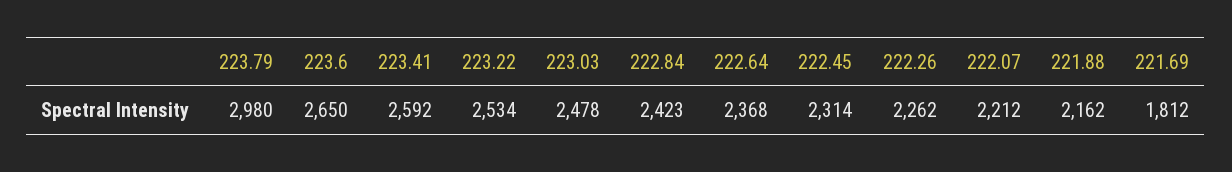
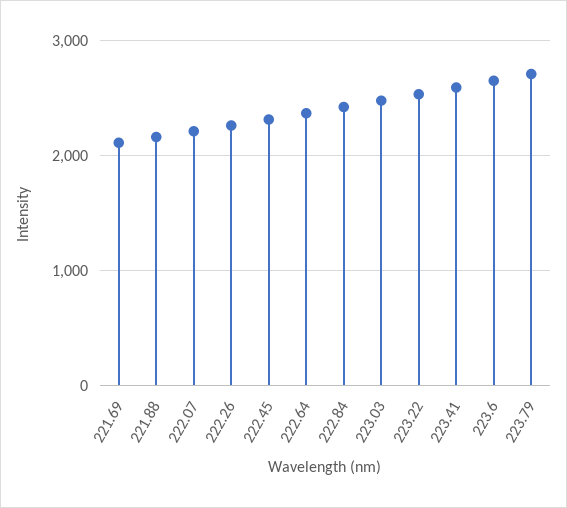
  {
-   "223.79": 2980,
+   "223.79": 2700,
    "223.6": 2650,
    "223.41": 2592,
    "223.22": 2534,
    "223.03": 2478,
    "222.84": 2423,
    "222.64": 2368,
    "222.45": 2314,
    "222.26": 2262,
    "222.07": 2212,
    "221.88": 2162,
-   "221.69": 1812
+   "221.69": 2100
  }

